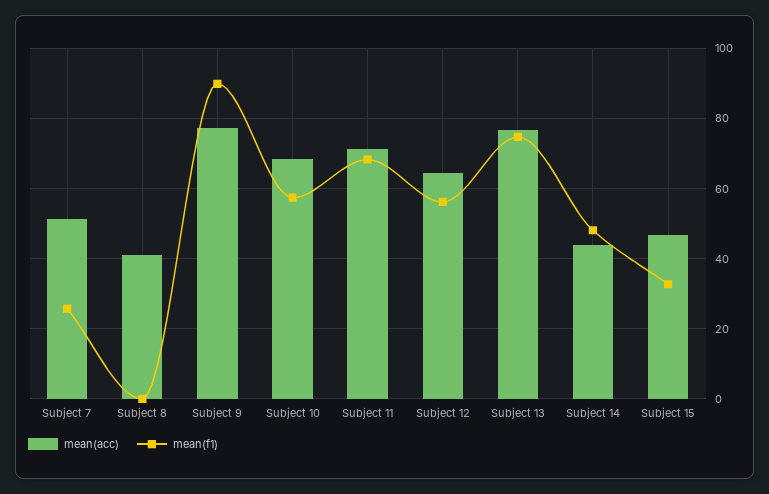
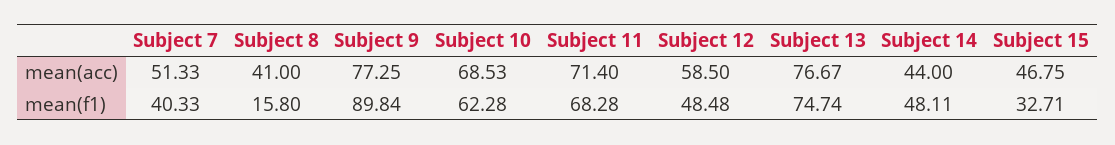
  {
    "mean(acc)": {
      "Subject 7": 51.33,
      "Subject 8": 41,
      "Subject 9": 77.25,
      "Subject 10": 68.53,
      "Subject 11": 71.4,
-     "Subject 12": 64,
+     "Subject 12": 58.5,
      "Subject 13": 76.67,
      "Subject 14": 44,
      "Subject 15": 46.75
    },
    "mean(f1)": {
-     "Subject 7": 26,
+     "Subject 7": 40.33,
-     "Subject 8": 0,
+     "Subject 8": 15.8,
      "Subject 9": 89.84,
-     "Subject 10": 58,
+     "Subject 10": 62.28,
      "Subject 11": 68.28,
-     "Subject 12": 56,
+     "Subject 12": 48.48,
      "Subject 13": 74.74,
      "Subject 14": 48.11,
      "Subject 15": 32.71
    }
  }

